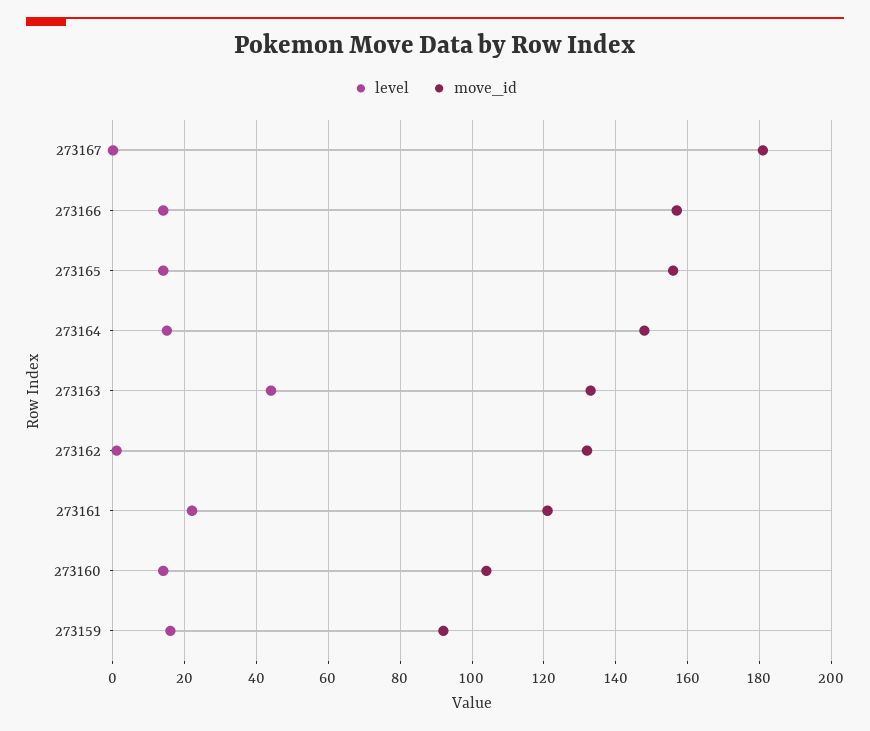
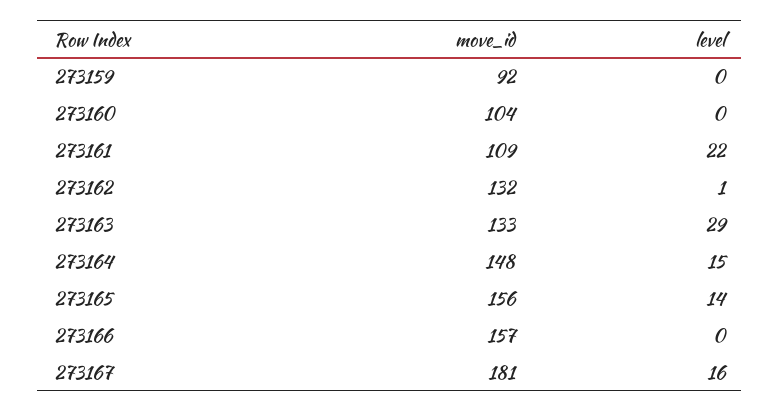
  {
    "level": {
-     "273167": 0,
+     "273167": 16,
-     "273166": 15,
+     "273166": 0,
      "273165": 14,
      "273164": 15,
-     "273163": 45,
+     "273163": 29,
      "273162": 1,
      "273161": 22,
-     "273160": 15,
+     "273160": 0,
-     "273159": 15
+     "273159": 0
    },
    "move_id": {
      "273167": 181,
      "273166": 157,
      "273165": 156,
      "273164": 148,
      "273163": 133,
      "273162": 132,
-     "273161": 120,
+     "273161": 109,
      "273160": 104,
      "273159": 92
    }
  }

